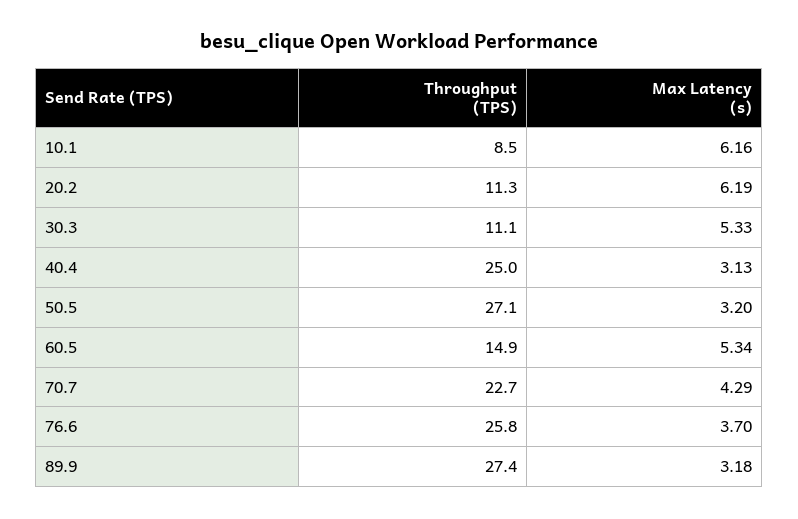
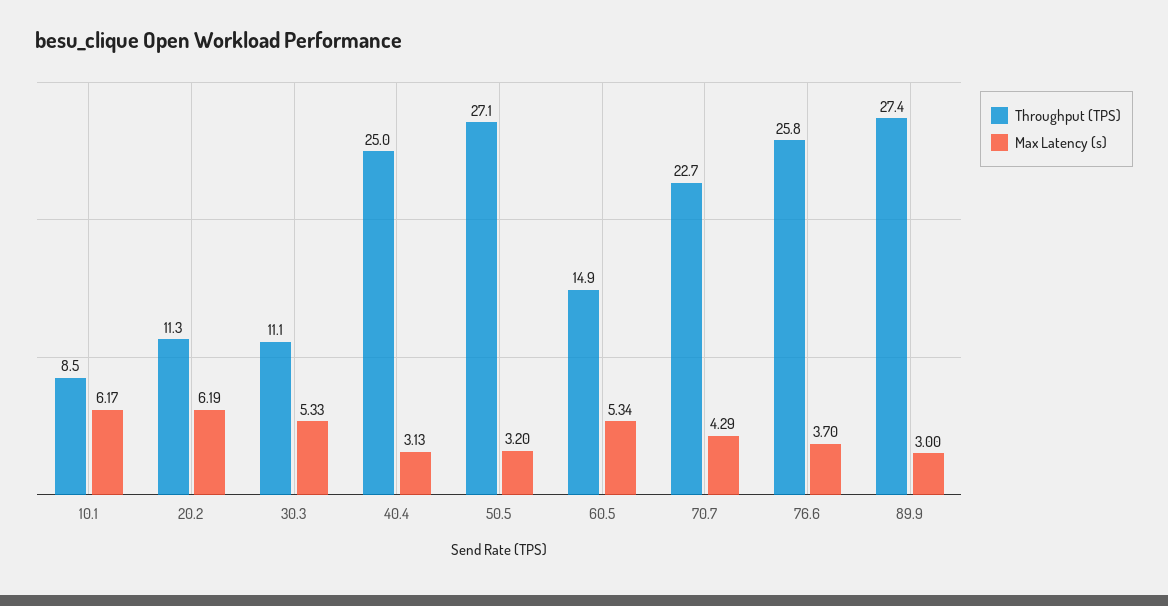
  {
    "Throughput (TPS)": {
      "10.1": 8.5,
      "20.2": 11.3,
      "30.3": 11.1,
      "40.4": 25,
      "50.5": 27.1,
      "60.5": 14.9,
      "70.7": 22.7,
      "76.6": 25.8,
      "89.9": 27.4
    },
    "Max Latency (s)": {
-     "10.1": 6.16,
+     "10.1": 6.17,
      "20.2": 6.19,
      "30.3": 5.33,
      "40.4": 3.13,
      "50.5": 3.2,
      "60.5": 5.34,
      "70.7": 4.29,
      "76.6": 3.7,
-     "89.9": 3.18
+     "89.9": 3
    }
  }

